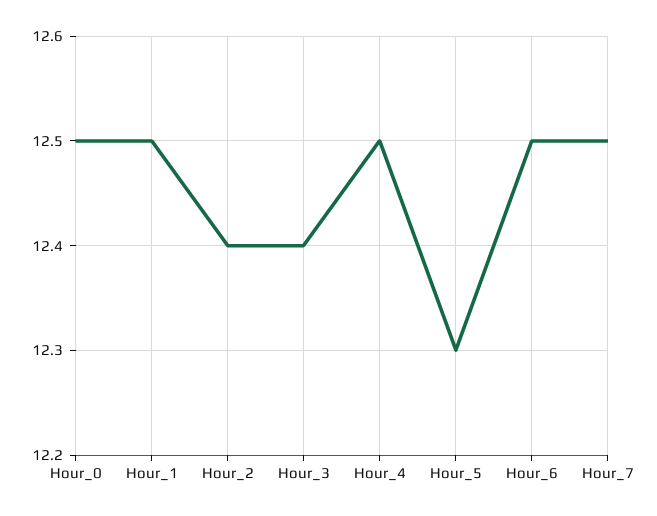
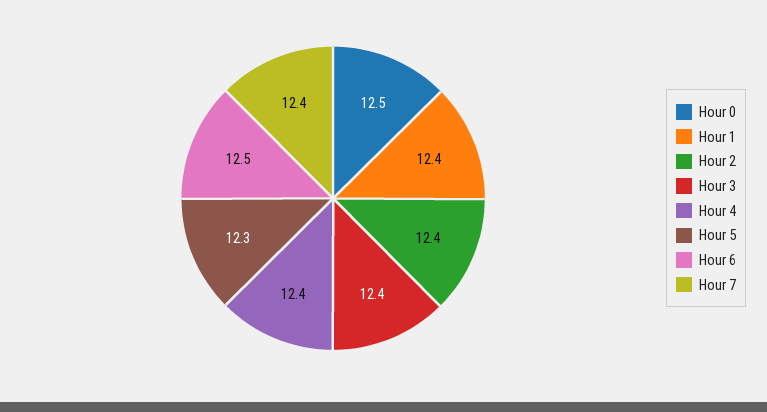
  {
    "Hour_0": 12.5,
-   "Hour_1": 12.5,
+   "Hour_1": 12.4,
    "Hour_2": 12.4,
    "Hour_3": 12.4,
-   "Hour_4": 12.5,
+   "Hour_4": 12.4,
    "Hour_5": 12.3,
    "Hour_6": 12.5,
-   "Hour_7": 12.5
+   "Hour_7": 12.4
  }

